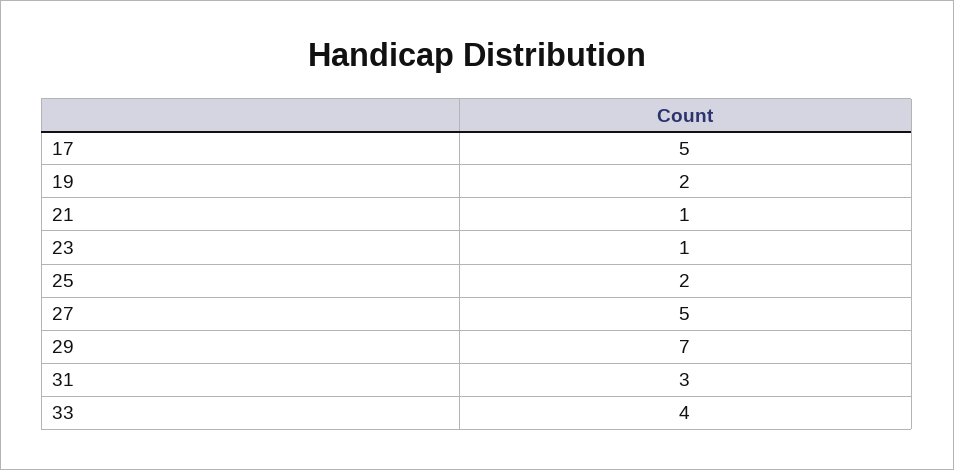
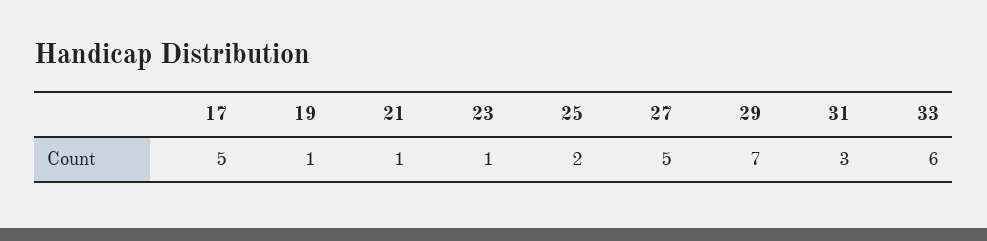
  {
    "17": 5,
-   "19": 2,
+   "19": 1,
    "21": 1,
    "23": 1,
    "25": 2,
    "27": 5,
    "29": 7,
    "31": 3,
-   "33": 4
+   "33": 6
  }

